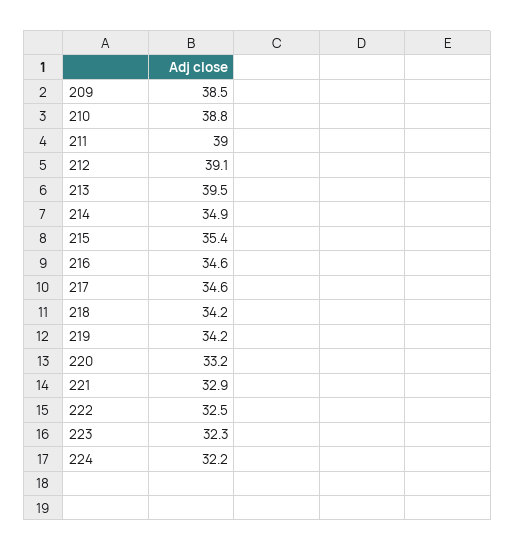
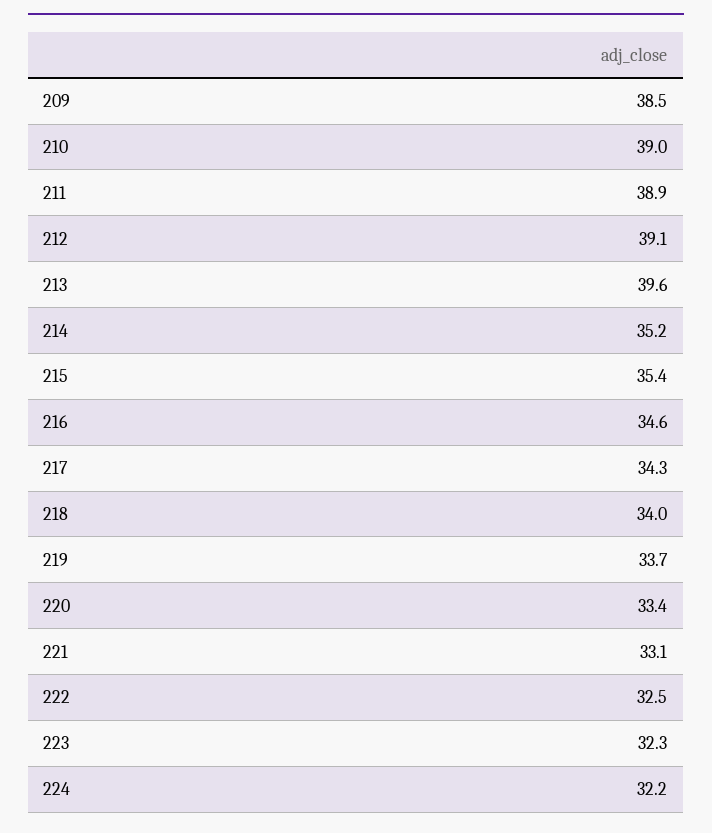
  {
    "209": 38.5,
-   "210": 38.8,
+   "210": 39,
-   "211": 39,
+   "211": 38.9,
    "212": 39.1,
-   "213": 39.5,
+   "213": 39.6,
-   "214": 34.9,
+   "214": 35.2,
    "215": 35.4,
    "216": 34.6,
-   "217": 34.6,
+   "217": 34.3,
-   "218": 34.2,
+   "218": 34,
-   "219": 34.2,
+   "219": 33.7,
-   "220": 33.2,
+   "220": 33.4,
-   "221": 32.9,
+   "221": 33.1,
    "222": 32.5,
    "223": 32.3,
    "224": 32.2
  }

